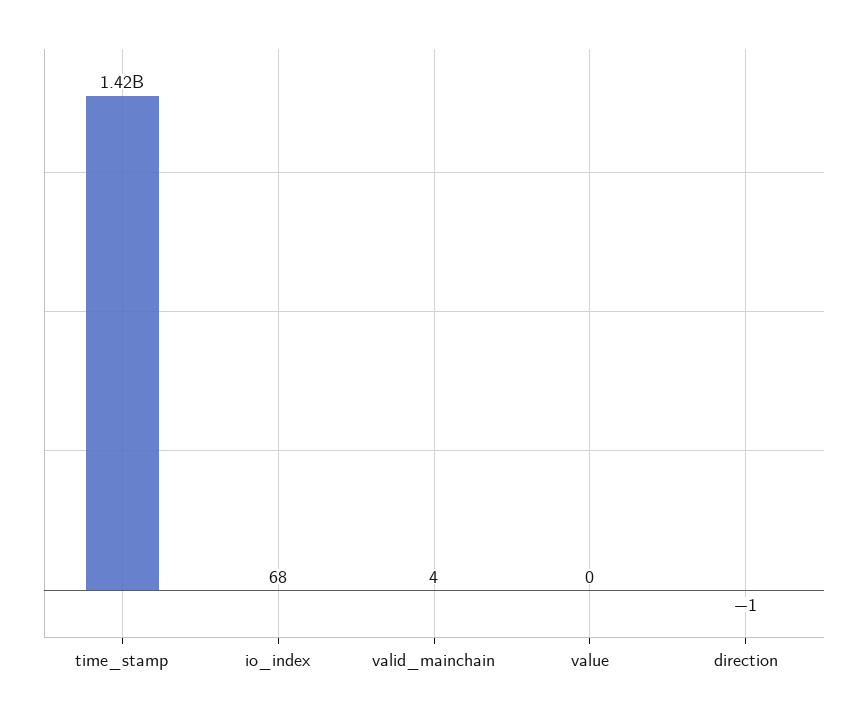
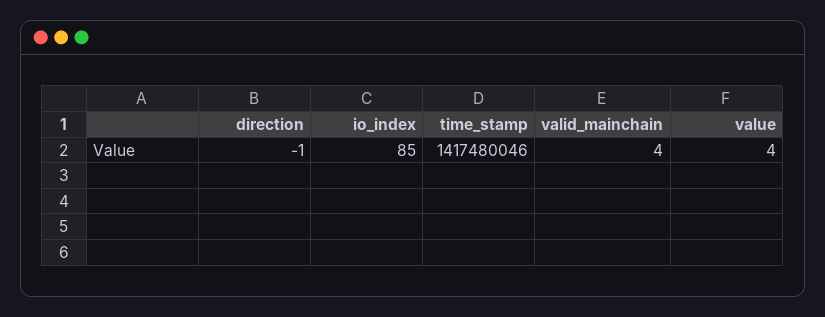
  {
    "time_stamp": 1417480046,
-   "io_index": 68,
+   "io_index": 85,
    "valid_mainchain": 4,
-   "value": 0,
+   "value": 4,
    "direction": -1
  }

